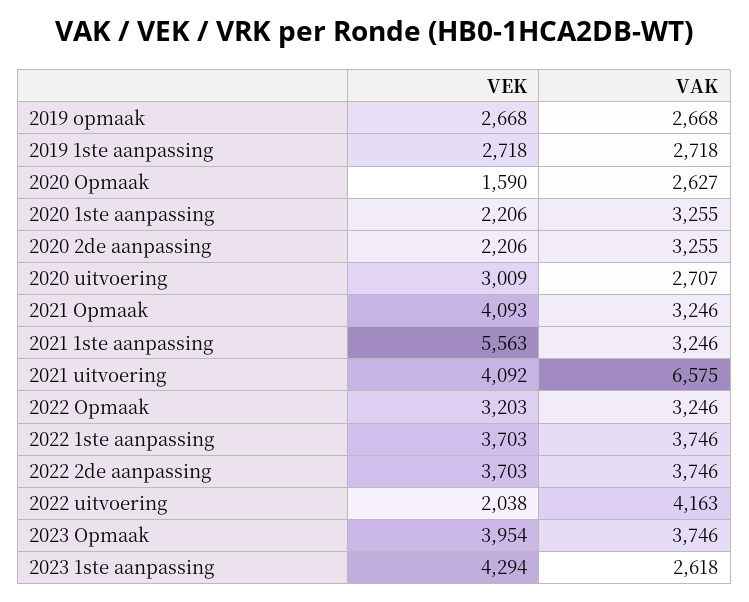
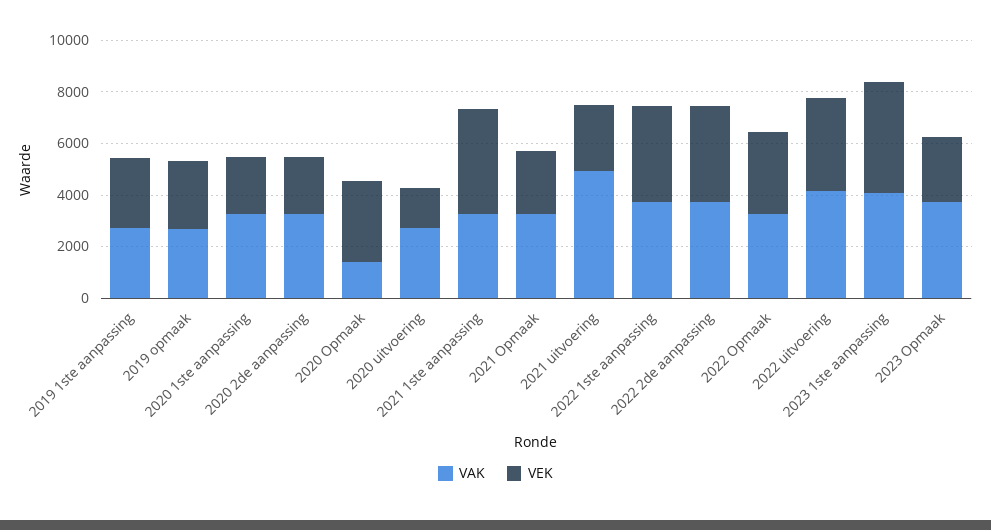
  {
    "VEK": {
      "2019 opmaak": 2668,
      "2019 1ste aanpassing": 2718,
-     "2020 Opmaak": 1590,
+     "2020 Opmaak": 3000,
      "2020 1ste aanpassing": 2206,
      "2020 2de aanpassing": 2206,
-     "2020 uitvoering": 3009,
+     "2020 uitvoering": 1500,
-     "2021 Opmaak": 4093,
+     "2021 Opmaak": 2500,
-     "2021 1ste aanpassing": 5563,
+     "2021 1ste aanpassing": 4000,
-     "2021 uitvoering": 4092,
+     "2021 uitvoering": 2500,
      "2022 Opmaak": 3203,
      "2022 1ste aanpassing": 3703,
      "2022 2de aanpassing": 3703,
-     "2022 uitvoering": 2038,
+     "2022 uitvoering": 3500,
-     "2023 Opmaak": 3954,
+     "2023 Opmaak": 2500,
      "2023 1ste aanpassing": 4294
    },
    "VAK": {
      "2019 opmaak": 2668,
      "2019 1ste aanpassing": 2718,
-     "2020 Opmaak": 2627,
+     "2020 Opmaak": 1500,
      "2020 1ste aanpassing": 3255,
      "2020 2de aanpassing": 3255,
      "2020 uitvoering": 2707,
      "2021 Opmaak": 3246,
      "2021 1ste aanpassing": 3246,
-     "2021 uitvoering": 6575,
+     "2021 uitvoering": 5000,
      "2022 Opmaak": 3246,
      "2022 1ste aanpassing": 3746,
      "2022 2de aanpassing": 3746,
      "2022 uitvoering": 4163,
      "2023 Opmaak": 3746,
-     "2023 1ste aanpassing": 2618
+     "2023 1ste aanpassing": 4000
    }
  }

